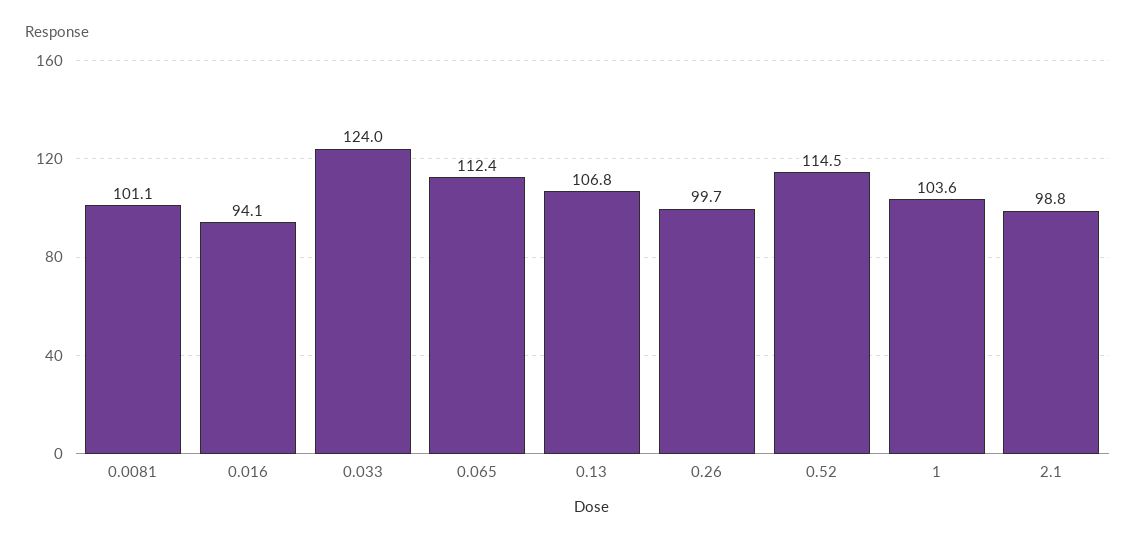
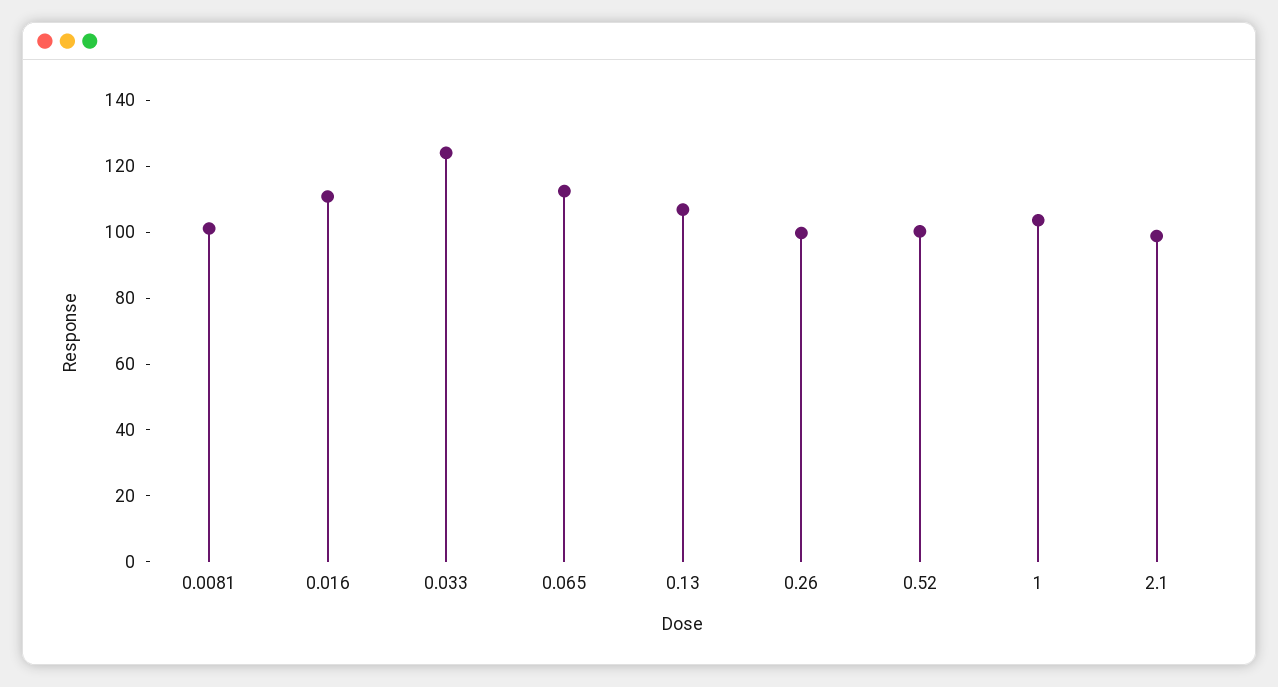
  {
    "0.0081": 101.1,
-   "0.016": 94.1,
+   "0.016": 110,
    "0.033": 124,
    "0.065": 112.4,
    "0.13": 106.8,
    "0.26": 99.7,
-   "0.52": 114.5,
+   "0.52": 100,
    "1": 103.6,
    "2.1": 98.8
  }

